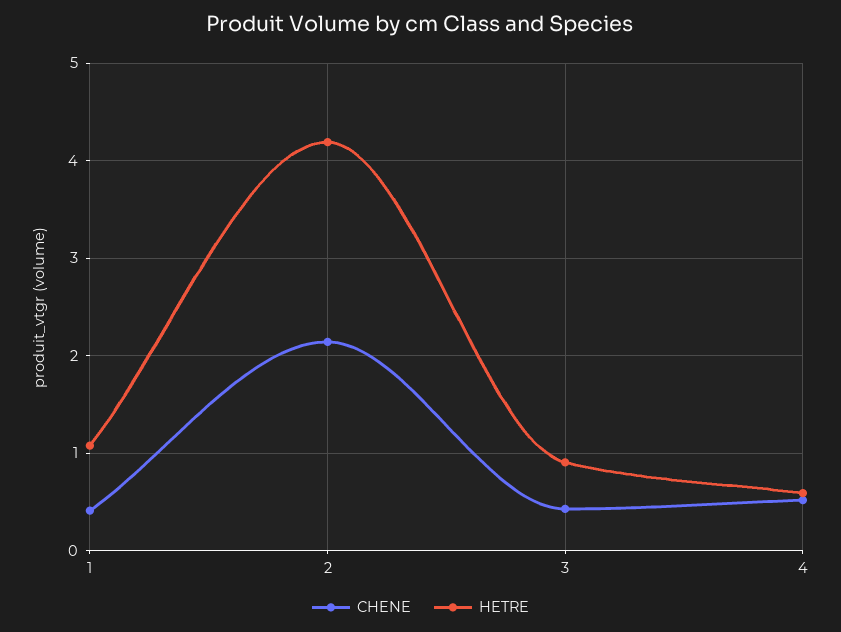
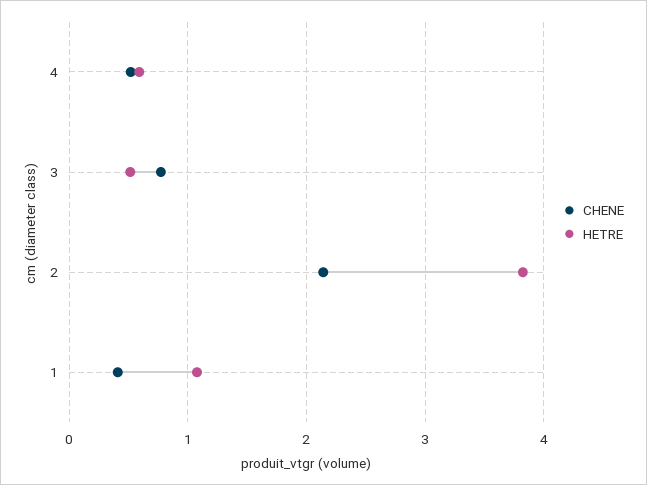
  {
    "CHENE": {
      "1": 0.4,
      "2": 2.1,
-     "3": 0.4,
+     "3": 0.8,
      "4": 0.5
    },
    "HETRE": {
      "1": 1.1,
-     "2": 4.2,
+     "2": 3.8,
-     "3": 0.9,
+     "3": 0.5,
      "4": 0.6
    }
  }

